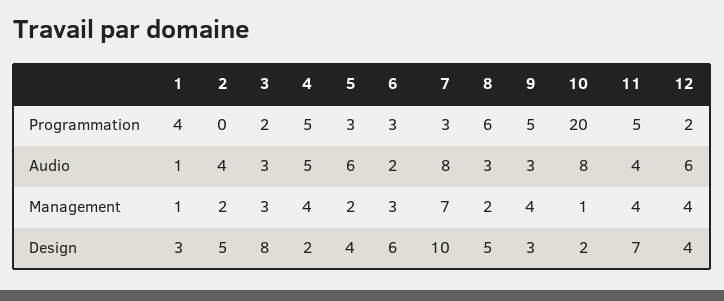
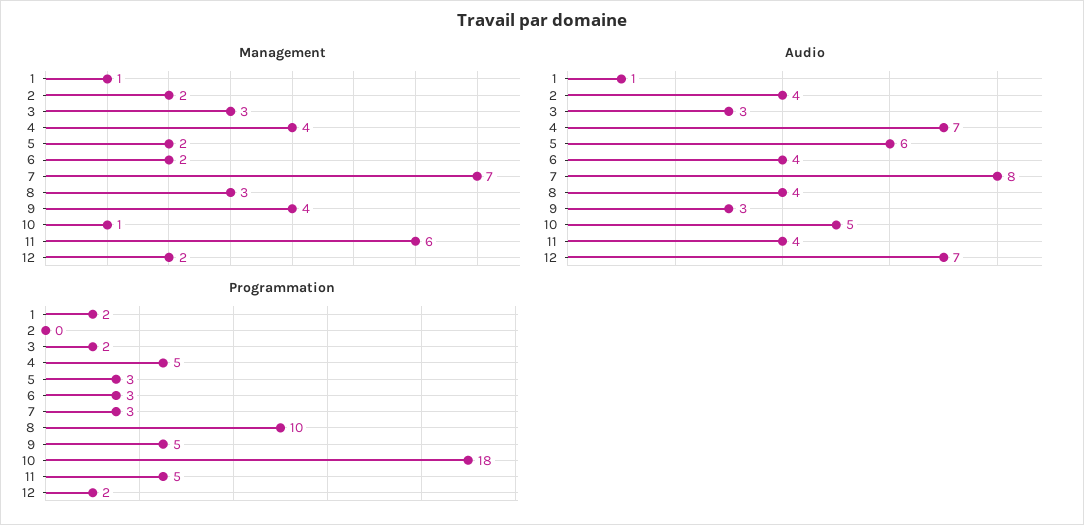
  {
    "Programmation": {
-     "1": 4,
+     "1": 2,
      "2": 0,
      "3": 2,
      "4": 5,
      "5": 3,
      "6": 3,
      "7": 3,
-     "8": 6,
+     "8": 10,
      "9": 5,
-     "10": 20,
+     "10": 18,
      "11": 5,
      "12": 2
    },
    "Audio": {
      "1": 1,
      "2": 4,
      "3": 3,
-     "4": 5,
+     "4": 7,
      "5": 6,
-     "6": 2,
+     "6": 4,
      "7": 8,
-     "8": 3,
+     "8": 4,
      "9": 3,
-     "10": 8,
+     "10": 5,
      "11": 4,
-     "12": 6
+     "12": 7
    },
    "Management": {
      "1": 1,
      "2": 2,
      "3": 3,
      "4": 4,
      "5": 2,
-     "6": 3,
+     "6": 2,
      "7": 7,
-     "8": 2,
+     "8": 3,
      "9": 4,
      "10": 1,
-     "11": 4,
+     "11": 6,
-     "12": 4
+     "12": 2
-   },
+   }
-   "Design": {
-     "1": 3,
-     "2": 5,
-     "3": 8,
-     "4": 2,
-     "5": 4,
-     "6": 6,
-     "7": 10,
-     "8": 5,
-     "9": 3,
-     "10": 2,
-     "11": 7,
-     "12": 4
-   }
  }

